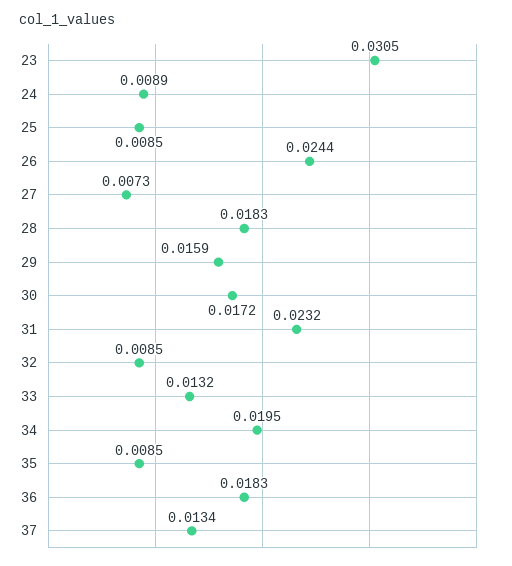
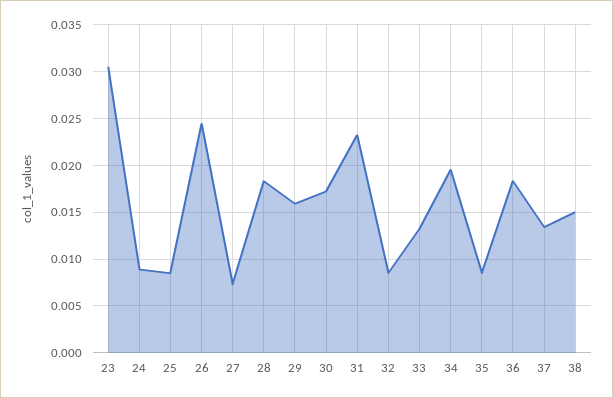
  {
    "23": 0.0305,
    "24": 0.0089,
    "25": 0.0085,
    "26": 0.0244,
    "27": 0.0073,
    "28": 0.0183,
    "29": 0.0159,
    "30": 0.0172,
    "31": 0.0232,
    "32": 0.0085,
    "33": 0.0132,
    "34": 0.0195,
    "35": 0.0085,
    "36": 0.0183,
-   "37": 0.0134
+   "37": 0.0134,
+   "38": 0.015
  }

